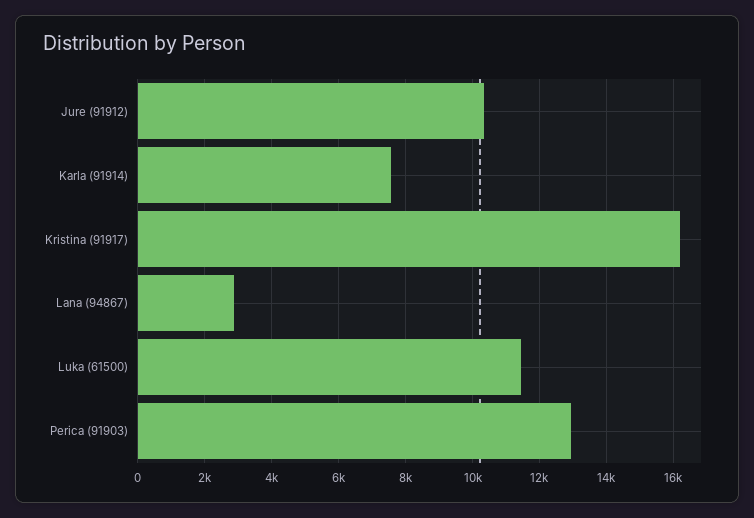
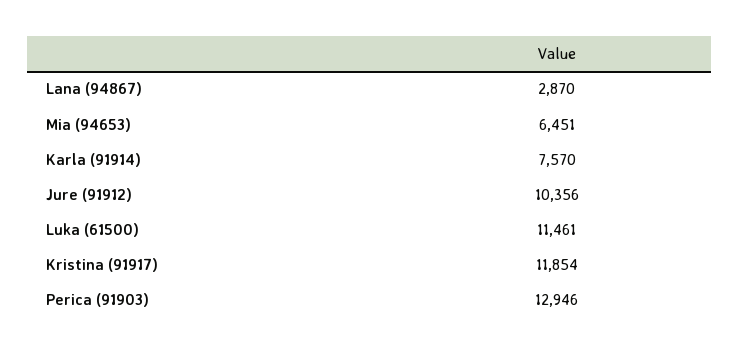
  {
    "Jure (91912)": 10356,
    "Karla (91914)": 7570,
-   "Kristina (91917)": 16200,
+   "Kristina (91917)": 11854,
    "Lana (94867)": 2870,
    "Luka (61500)": 11461,
-   "Perica (91903)": 12946
+   "Perica (91903)": 12946,
+   "Mia (94653)": 6451
  }

